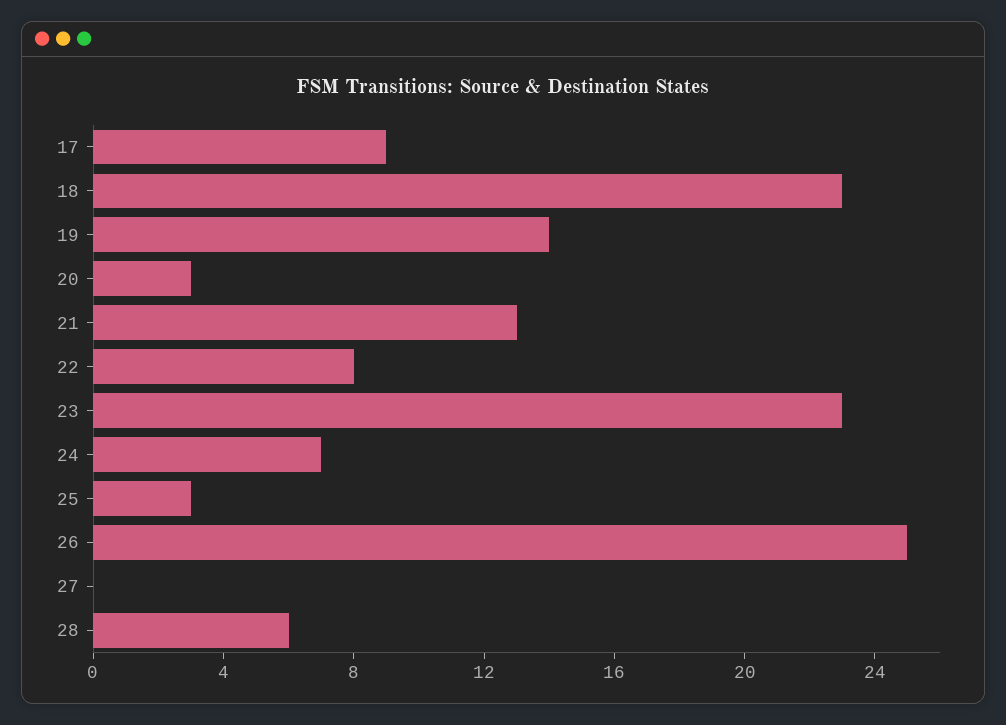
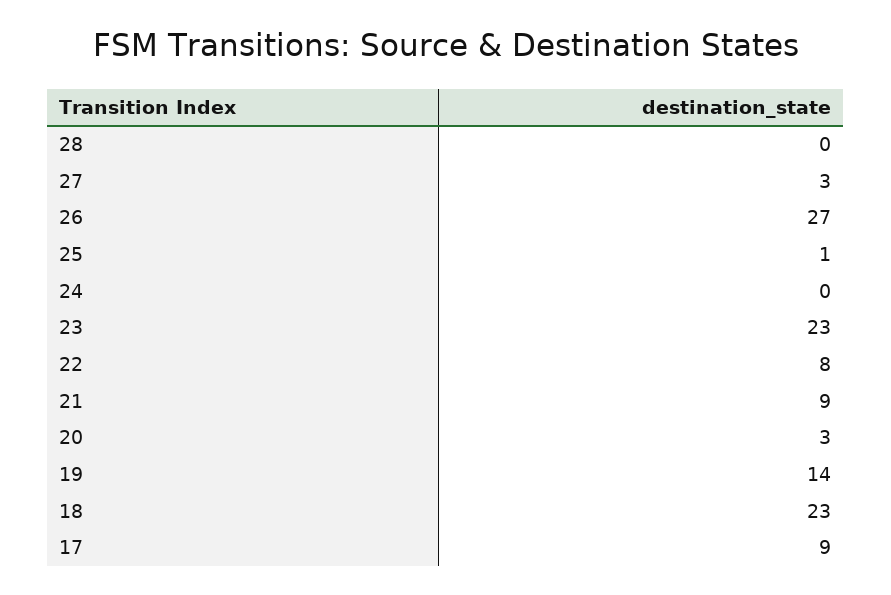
  {
    "17": 9,
    "18": 23,
    "19": 14,
    "20": 3,
-   "21": 13,
+   "21": 9,
    "22": 8,
    "23": 23,
-   "24": 7,
+   "24": 0,
-   "25": 3,
+   "25": 1,
-   "26": 25,
+   "26": 27,
-   "27": 0,
+   "27": 3,
-   "28": 6
+   "28": 0
  }

